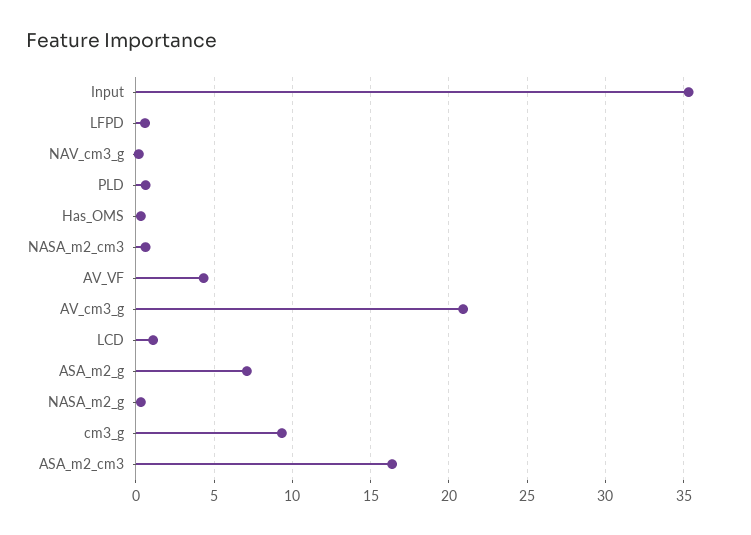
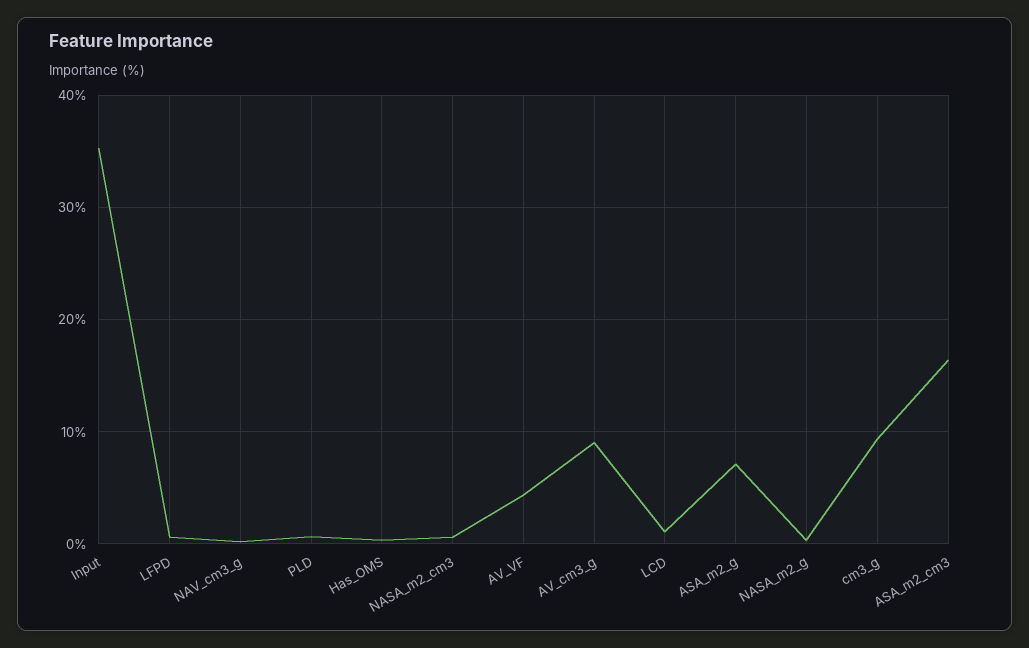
  {
    "Input": 35.5,
    "LFPD": 0.5,
    "NAV_cm3_g": 0,
    "PLD": 0.5,
    "Has_OMS": 0.5,
    "NASA_m2_cm3": 0.5,
    "AV_VF": 4.5,
-   "AV_cm3_g": 21,
+   "AV_cm3_g": 9,
    "LCD": 1,
    "ASA_m2_g": 7,
    "NASA_m2_g": 0.5,
    "cm3_g": 9.5,
    "ASA_m2_cm3": 16.5
  }

